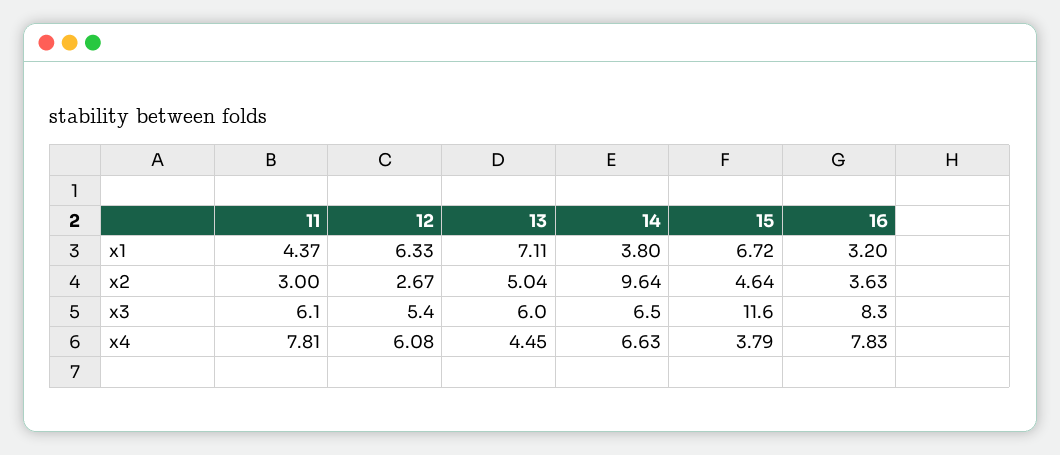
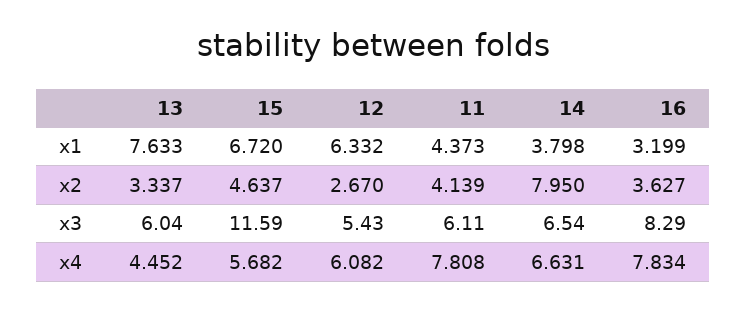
  {
    "11": {
      "x1": 4.373,
-     "x2": 3,
+     "x2": 4.139,
      "x3": 6.11,
      "x4": 7.808
    },
    "12": {
      "x1": 6.332,
      "x2": 2.67,
      "x3": 5.43,
      "x4": 6.082
    },
    "13": {
-     "x1": 7.11,
+     "x1": 7.633,
-     "x2": 5.04,
+     "x2": 3.337,
      "x3": 6.04,
      "x4": 4.452
    },
    "14": {
      "x1": 3.798,
-     "x2": 9.64,
+     "x2": 7.95,
      "x3": 6.54,
      "x4": 6.631
    },
    "15": {
      "x1": 6.72,
      "x2": 4.637,
      "x3": 11.59,
-     "x4": 3.79
+     "x4": 5.682
    },
    "16": {
      "x1": 3.199,
      "x2": 3.627,
      "x3": 8.29,
      "x4": 7.834
    }
  }

